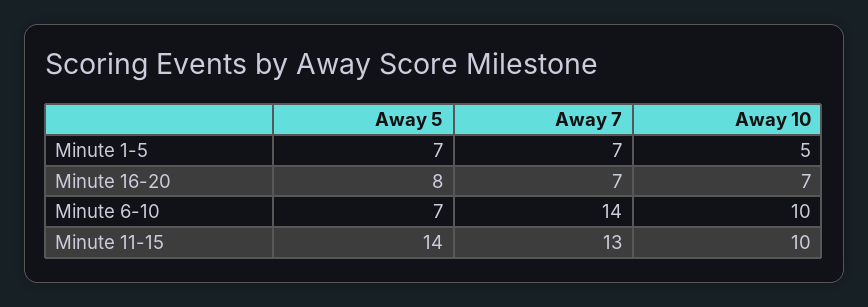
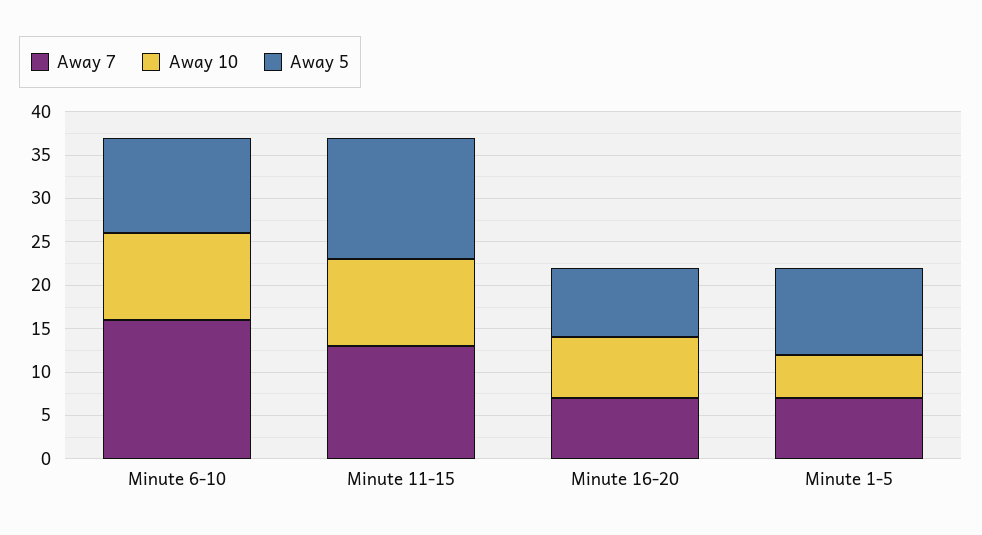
  {
    "Away 5": {
-     "Minute 1-5": 7,
+     "Minute 1-5": 10,
      "Minute 16-20": 8,
-     "Minute 6-10": 7,
+     "Minute 6-10": 11,
      "Minute 11-15": 14
    },
    "Away 7": {
      "Minute 1-5": 7,
      "Minute 16-20": 7,
-     "Minute 6-10": 14,
+     "Minute 6-10": 16,
      "Minute 11-15": 13
    },
    "Away 10": {
      "Minute 1-5": 5,
      "Minute 16-20": 7,
      "Minute 6-10": 10,
      "Minute 11-15": 10
    }
  }

